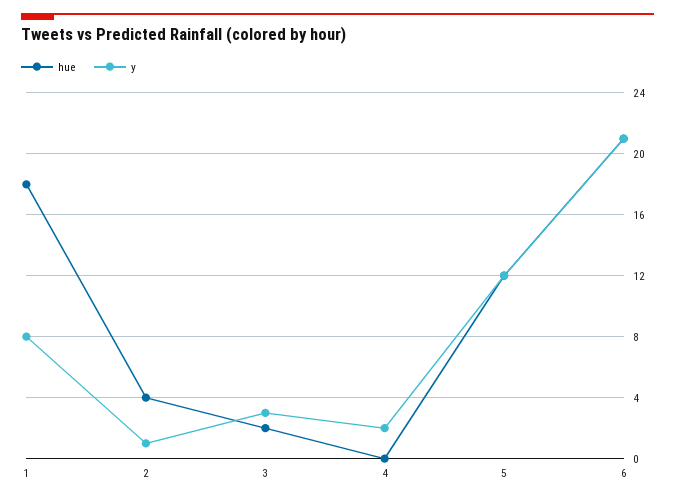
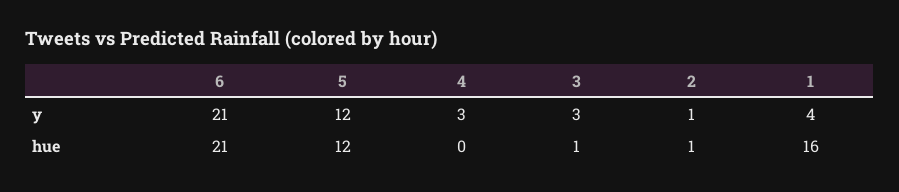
  {
    "hue": {
-     "1": 18,
+     "1": 16,
-     "2": 4,
+     "2": 1,
-     "3": 2,
+     "3": 1,
      "4": 0,
      "5": 12,
      "6": 21
    },
    "y": {
-     "1": 8,
+     "1": 4,
      "2": 1,
      "3": 3,
-     "4": 2,
+     "4": 3,
      "5": 12,
      "6": 21
    }
  }

